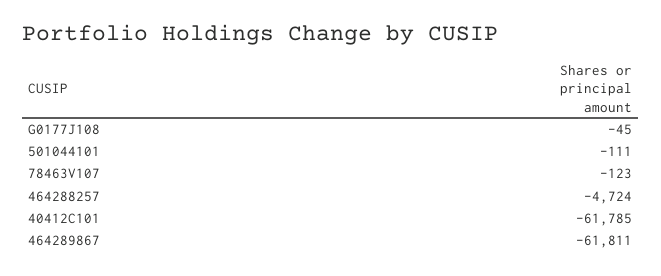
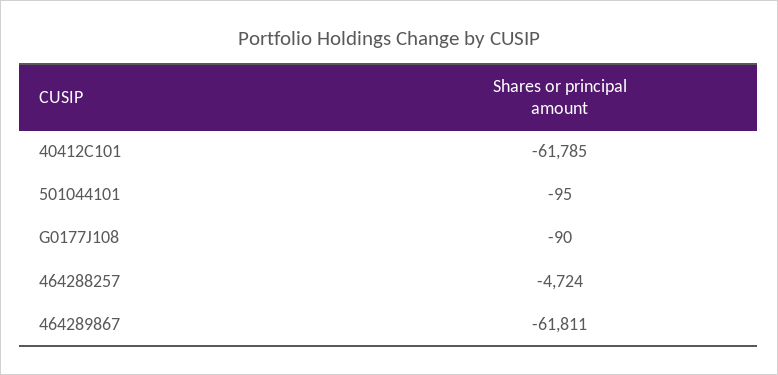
  {
-   "G0177J108": -45,
+   "G0177J108": -90,
-   "501044101": -111,
+   "501044101": -95,
-   "78463V107": -123,
    "464288257": -4724,
    "40412C101": -61785,
    "464289867": -61811
  }

